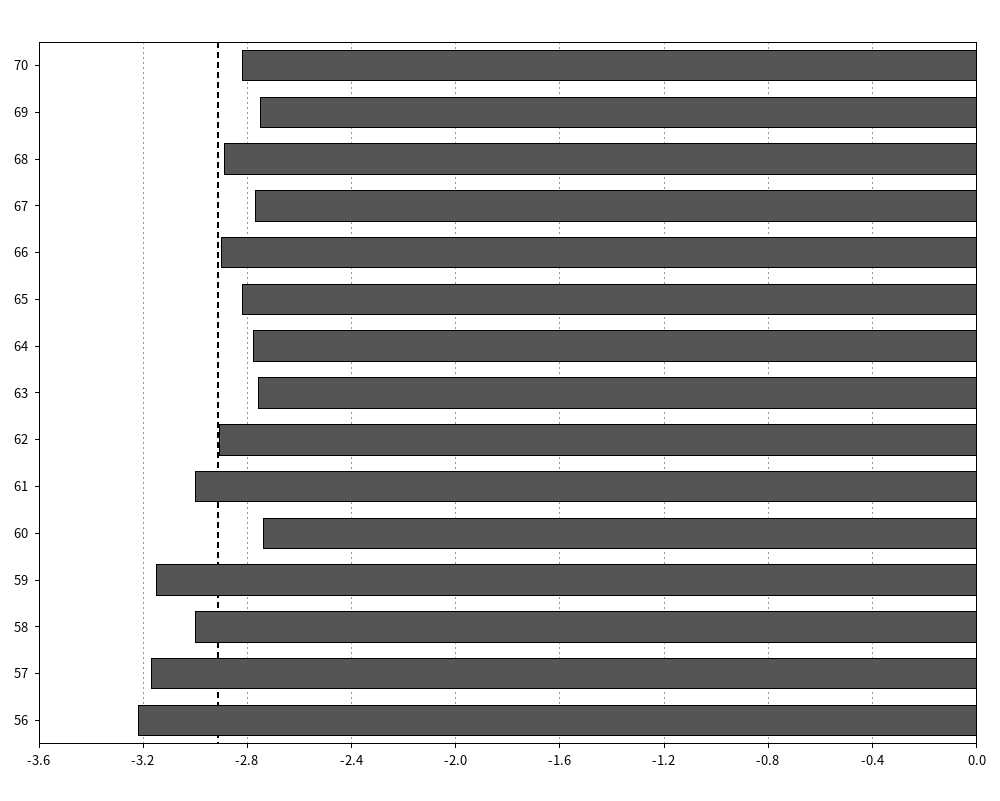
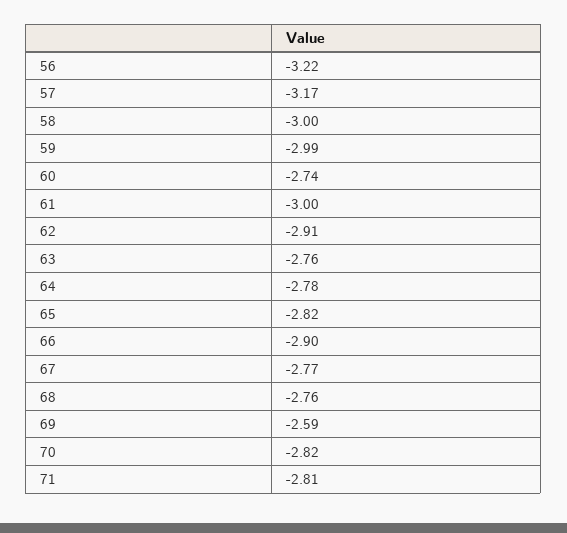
  {
    "70": -2.82,
-   "69": -2.75,
+   "69": -2.59,
-   "68": -2.9,
+   "68": -2.76,
    "67": -2.77,
    "66": -2.9,
    "65": -2.82,
    "64": -2.78,
    "63": -2.76,
    "62": -2.91,
    "61": -3,
    "60": -2.74,
-   "59": -3.15,
+   "59": -2.99,
    "58": -3,
    "57": -3.17,
-   "56": -3.22
+   "56": -3.22,
+   "71": -2.81
  }

